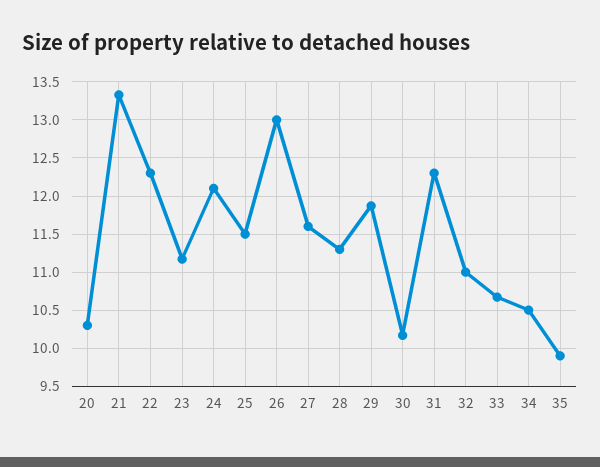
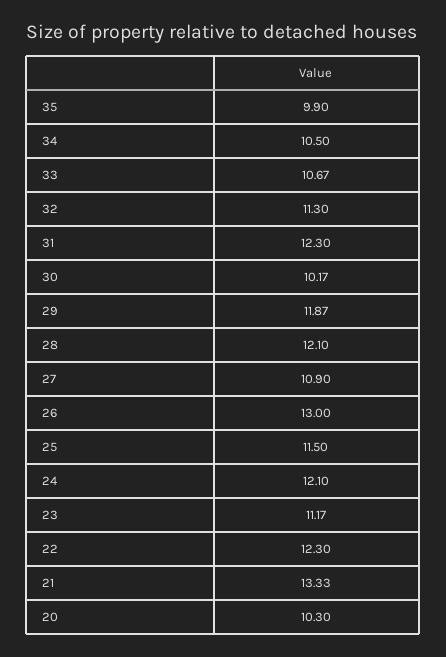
  {
    "20": 10.3,
    "21": 13.33,
    "22": 12.3,
    "23": 11.17,
    "24": 12.1,
    "25": 11.5,
    "26": 13,
-   "27": 11.6,
+   "27": 10.9,
-   "28": 11.3,
+   "28": 12.1,
    "29": 11.87,
    "30": 10.17,
    "31": 12.3,
-   "32": 11,
+   "32": 11.3,
    "33": 10.67,
    "34": 10.5,
    "35": 9.9
  }

